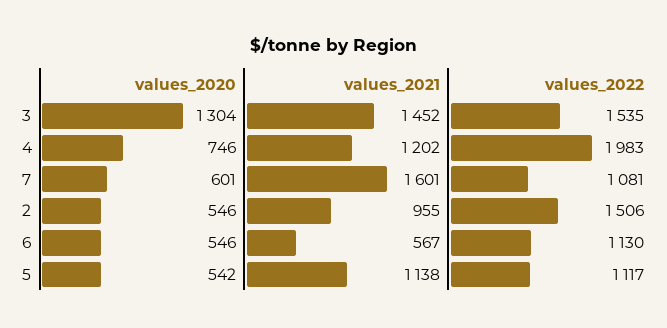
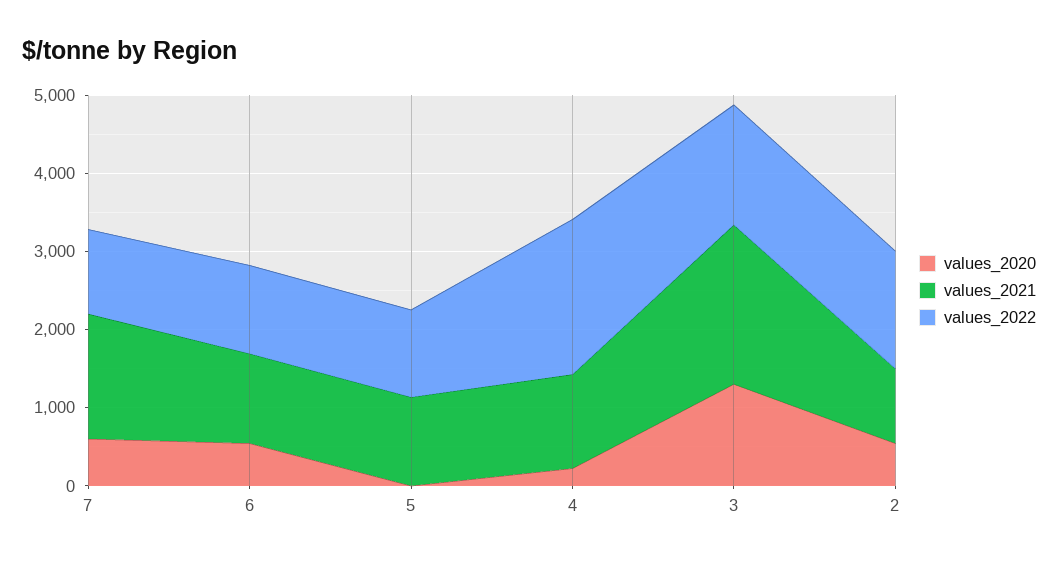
  {
    "values_2020": {
      "3": 1304,
-     "4": 746,
+     "4": 200,
      "7": 601,
      "2": 546,
      "6": 546,
-     "5": 542
+     "5": 0
    },
    "values_2021": {
-     "3": 1452,
+     "3": 2000,
      "4": 1202,
      "7": 1601,
      "2": 955,
-     "6": 567,
+     "6": 1200,
      "5": 1138
    },
    "values_2022": {
      "3": 1535,
      "4": 1983,
      "7": 1081,
      "2": 1506,
      "6": 1130,
      "5": 1117
    }
  }

